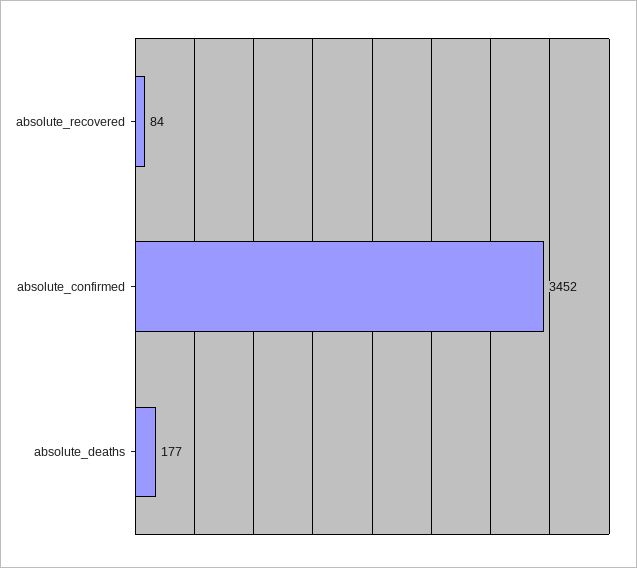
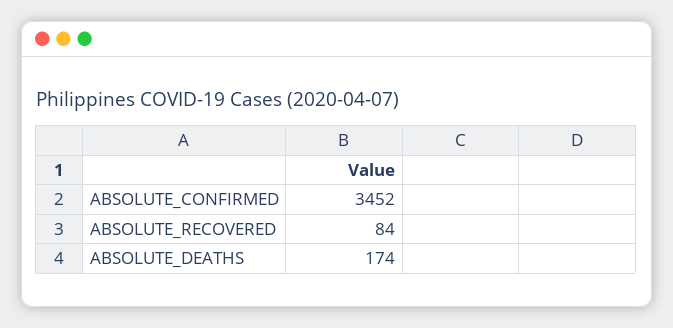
  {
    "absolute_recovered": 84,
    "absolute_confirmed": 3452,
-   "absolute_deaths": 177
+   "absolute_deaths": 174
  }

